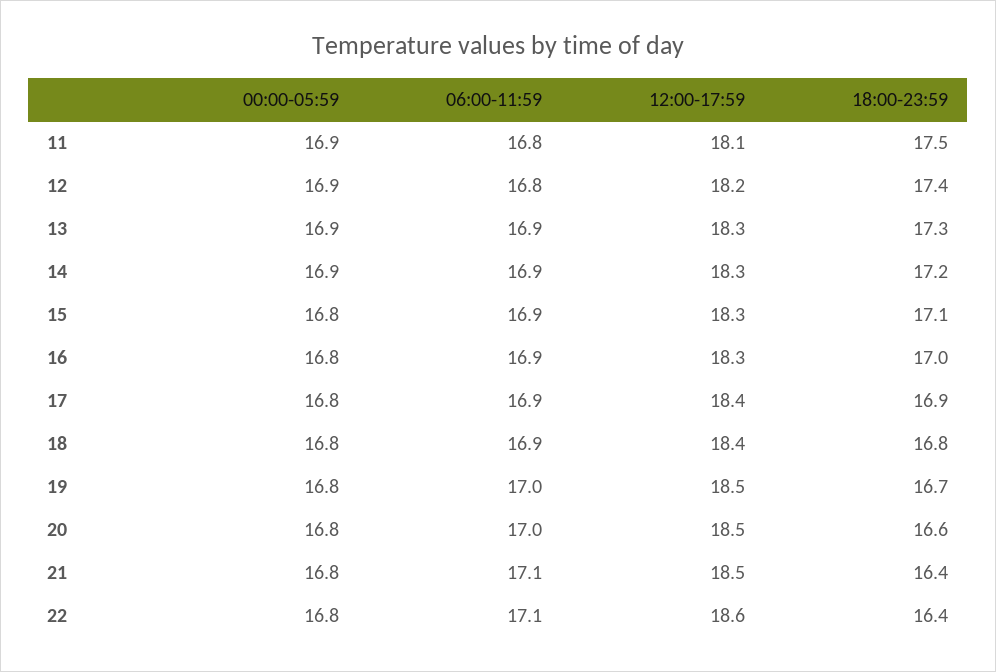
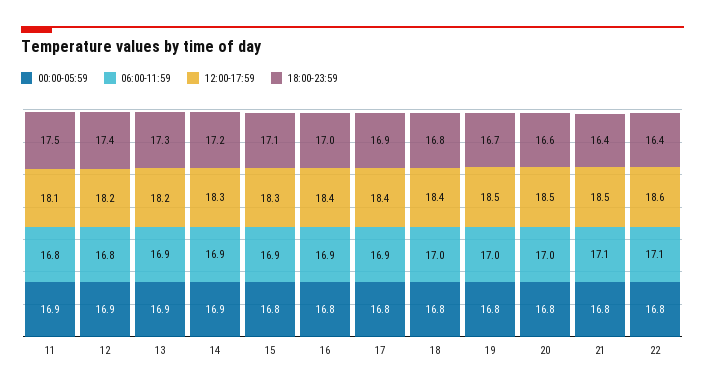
  {
    "00:00-05:59": {
      "11": 16.9,
      "12": 16.9,
      "13": 16.9,
      "14": 16.9,
      "15": 16.8,
      "16": 16.8,
      "17": 16.8,
      "18": 16.8,
      "19": 16.8,
      "20": 16.8,
      "21": 16.8,
      "22": 16.8
    },
    "06:00-11:59": {
      "11": 16.8,
      "12": 16.8,
      "13": 16.9,
      "14": 16.9,
      "15": 16.9,
      "16": 16.9,
      "17": 16.9,
-     "18": 16.9,
+     "18": 17,
      "19": 17,
      "20": 17,
      "21": 17.1,
      "22": 17.1
    },
    "12:00-17:59": {
      "11": 18.1,
      "12": 18.2,
-     "13": 18.3,
+     "13": 18.2,
      "14": 18.3,
      "15": 18.3,
-     "16": 18.3,
+     "16": 18.4,
      "17": 18.4,
      "18": 18.4,
      "19": 18.5,
      "20": 18.5,
      "21": 18.5,
      "22": 18.6
    },
    "18:00-23:59": {
      "11": 17.5,
      "12": 17.4,
      "13": 17.3,
      "14": 17.2,
      "15": 17.1,
      "16": 17,
      "17": 16.9,
      "18": 16.8,
      "19": 16.7,
      "20": 16.6,
      "21": 16.4,
      "22": 16.4
    }
  }

